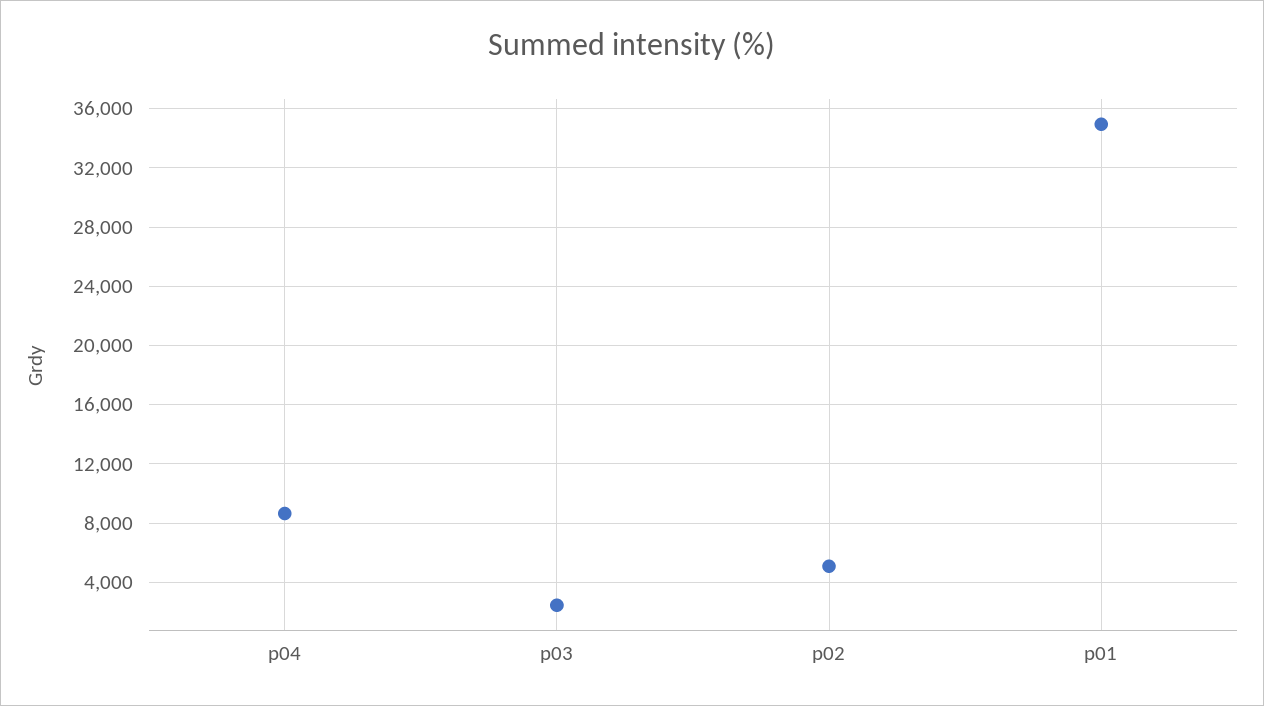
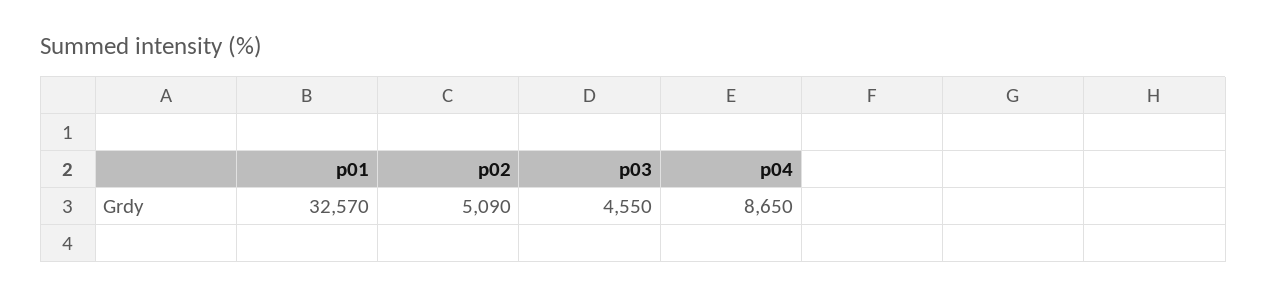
  {
    "p04": 8650,
-   "p03": 2500,
+   "p03": 4550,
    "p02": 5090,
-   "p01": 35000
+   "p01": 32570
  }

